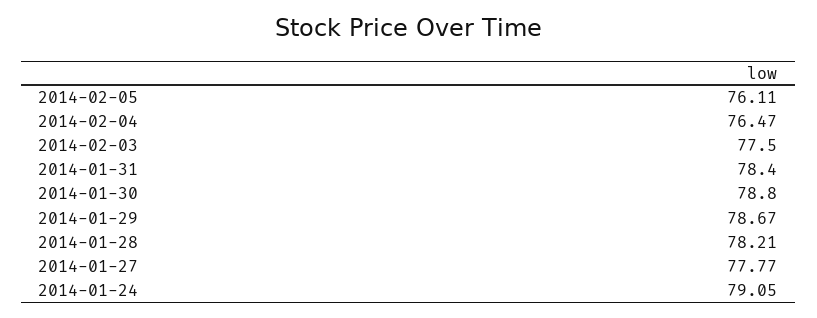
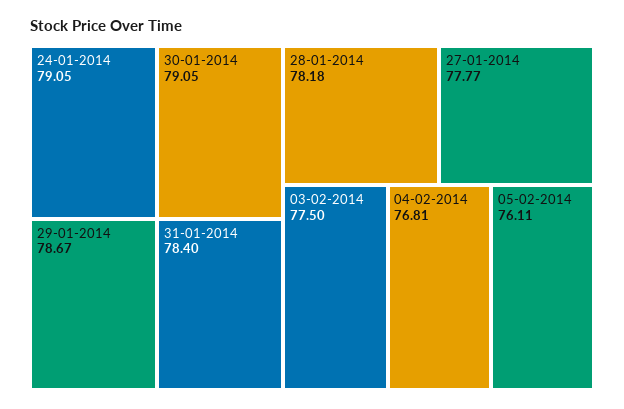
  {
    "2014-02-05": 76.11,
-   "2014-02-04": 76.47,
+   "2014-02-04": 76.81,
    "2014-02-03": 77.5,
    "2014-01-31": 78.4,
-   "2014-01-30": 78.8,
+   "2014-01-30": 79.05,
    "2014-01-29": 78.67,
-   "2014-01-28": 78.21,
+   "2014-01-28": 78.18,
    "2014-01-27": 77.77,
    "2014-01-24": 79.05
  }

